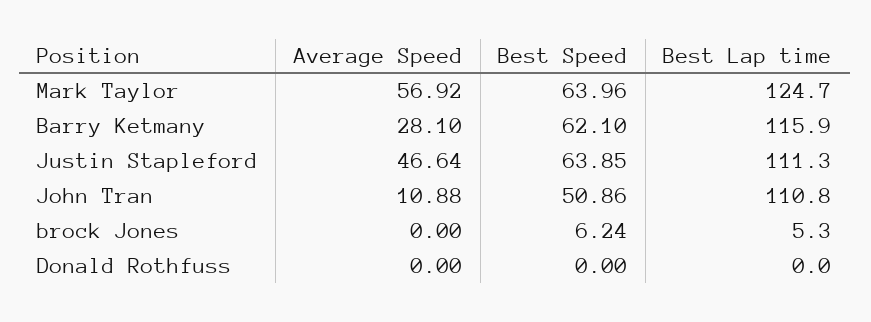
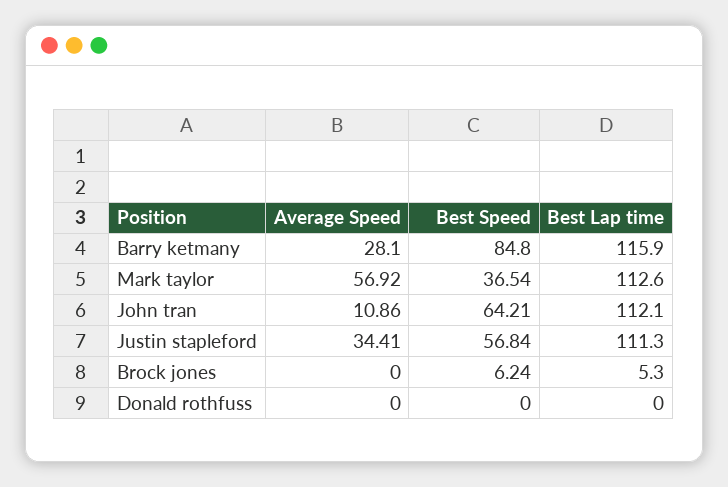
  {
    "Average Speed": {
      "Mark Taylor": 56.92,
      "Barry Ketmany": 28.1,
-     "Justin Stapleford": 46.64,
+     "Justin Stapleford": 34.41,
-     "John Tran": 10.88,
+     "John Tran": 10.86,
      "brock Jones": 0,
      "Donald Rothfuss": 0
    },
    "Best Speed": {
-     "Mark Taylor": 63.96,
+     "Mark Taylor": 36.54,
-     "Barry Ketmany": 62.1,
+     "Barry Ketmany": 84.8,
-     "Justin Stapleford": 63.85,
+     "Justin Stapleford": 56.84,
-     "John Tran": 50.86,
+     "John Tran": 64.21,
      "brock Jones": 6.24,
      "Donald Rothfuss": 0
    },
    "Best Lap time": {
-     "Mark Taylor": 124.7,
+     "Mark Taylor": 112.6,
      "Barry Ketmany": 115.9,
      "Justin Stapleford": 111.3,
-     "John Tran": 110.8,
+     "John Tran": 112.1,
      "brock Jones": 5.3,
      "Donald Rothfuss": 0
    }
  }

